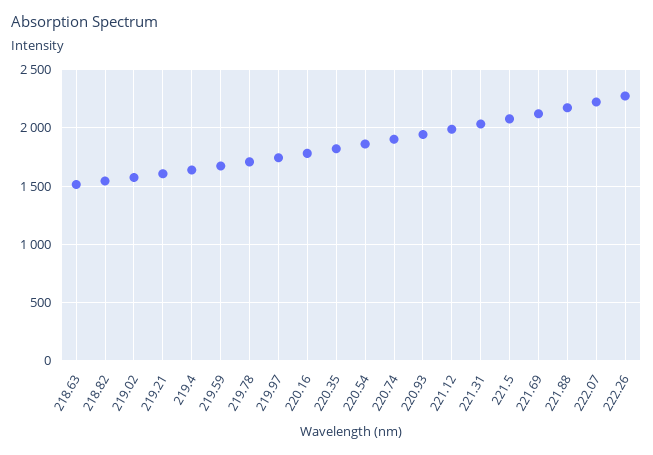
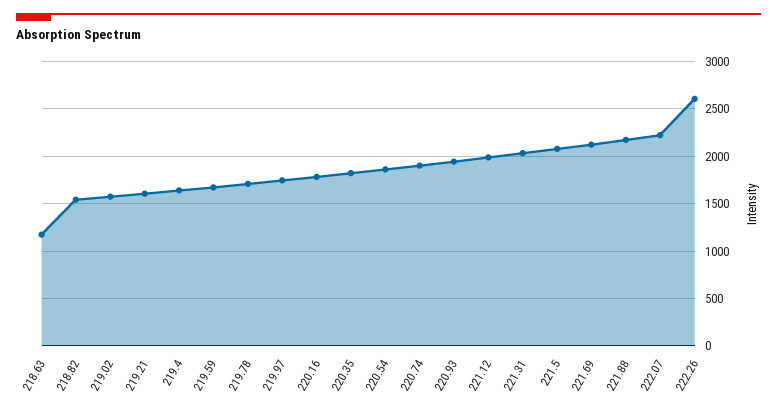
  {
-   "218.63": 1500,
+   "218.63": 1200,
    "218.82": 1500,
    "219.02": 1600,
    "219.21": 1600,
    "219.4": 1600,
    "219.59": 1700,
    "219.78": 1700,
    "219.97": 1700,
    "220.16": 1800,
    "220.35": 1800,
    "220.54": 1900,
    "220.74": 1900,
    "220.93": 1900,
    "221.12": 2000,
    "221.31": 2000,
    "221.5": 2100,
    "221.69": 2100,
    "221.88": 2200,
    "222.07": 2200,
-   "222.26": 2300
+   "222.26": 2600
  }

